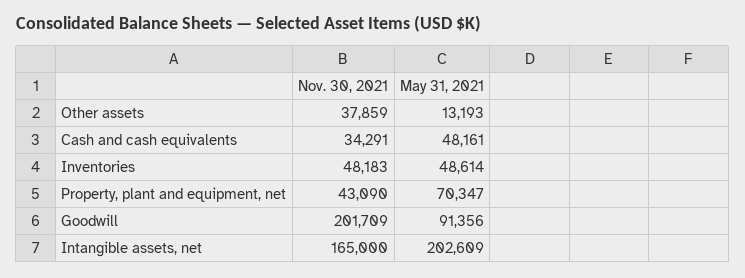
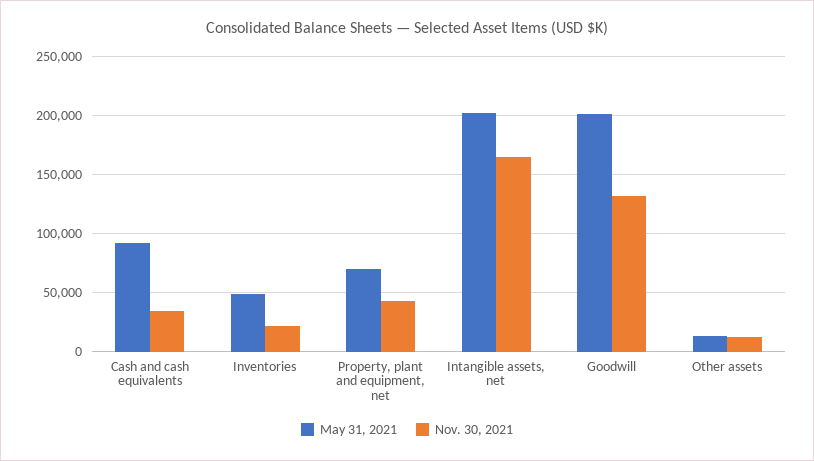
  {
    "Nov. 30, 2021": {
-     "Other assets": 37859,
+     "Other assets": 10000,
      "Cash and cash equivalents": 34291,
-     "Inventories": 48183,
+     "Inventories": 20000,
      "Property, plant and equipment, net": 43090,
-     "Goodwill": 201709,
+     "Goodwill": 130000,
      "Intangible assets, net": 165000
    },
    "May 31, 2021": {
      "Other assets": 13193,
-     "Cash and cash equivalents": 48161,
+     "Cash and cash equivalents": 90000,
      "Inventories": 48614,
      "Property, plant and equipment, net": 70347,
-     "Goodwill": 91356,
+     "Goodwill": 200000,
      "Intangible assets, net": 202609
    }
  }

